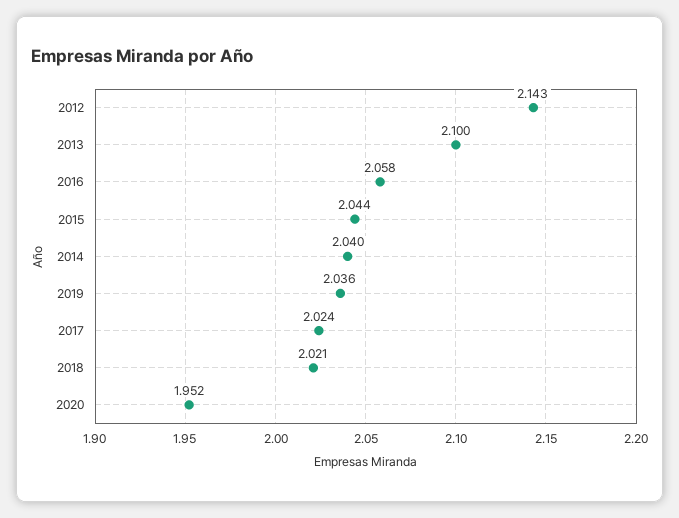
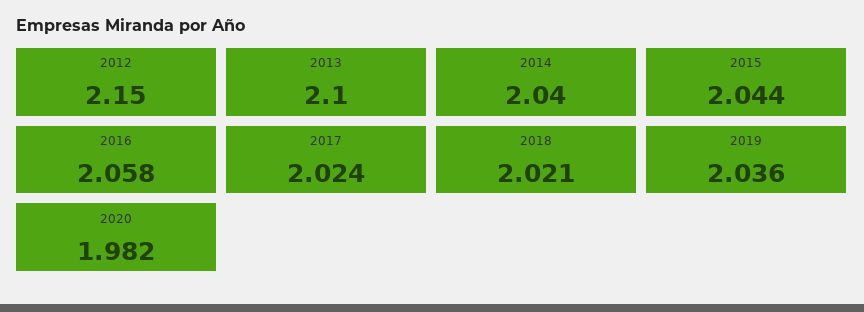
  {
-   "2012": 2.143,
+   "2012": 2.15,
    "2013": 2.1,
    "2016": 2.058,
    "2015": 2.044,
    "2014": 2.04,
    "2019": 2.036,
    "2017": 2.024,
    "2018": 2.021,
-   "2020": 1.952
+   "2020": 1.982
  }

